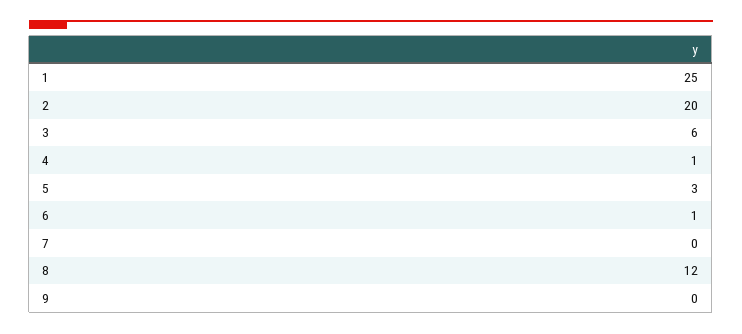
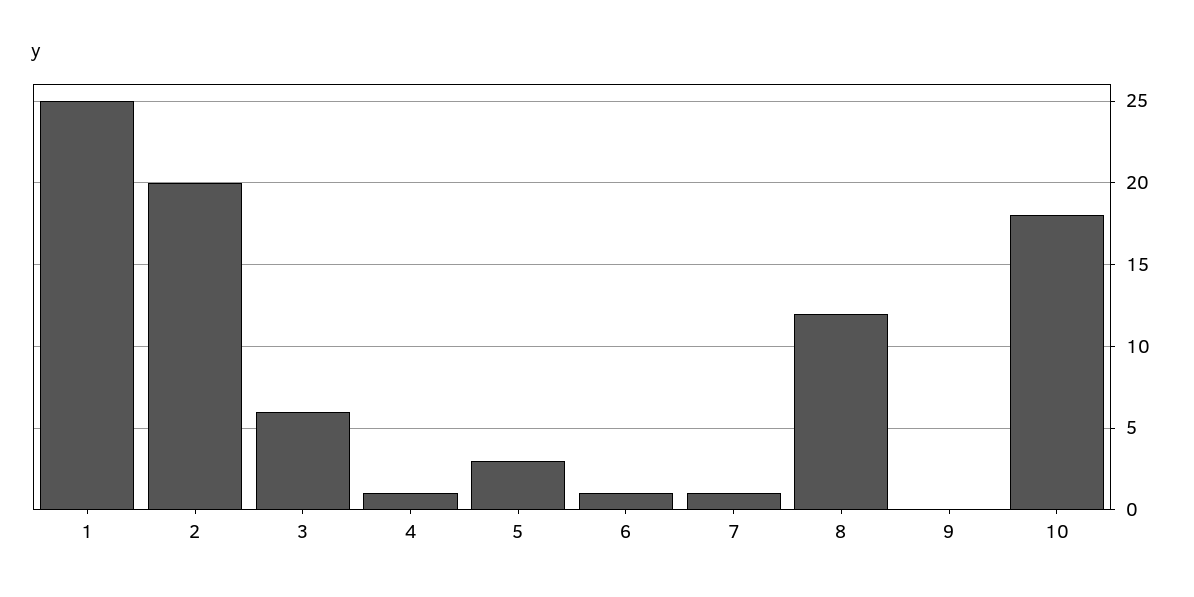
  {
    "1": 25,
    "2": 20,
    "3": 6,
    "4": 1,
    "5": 3,
    "6": 1,
-   "7": 0,
+   "7": 1,
    "8": 12,
-   "9": 0
+   "9": 0,
+   "10": 18
  }

